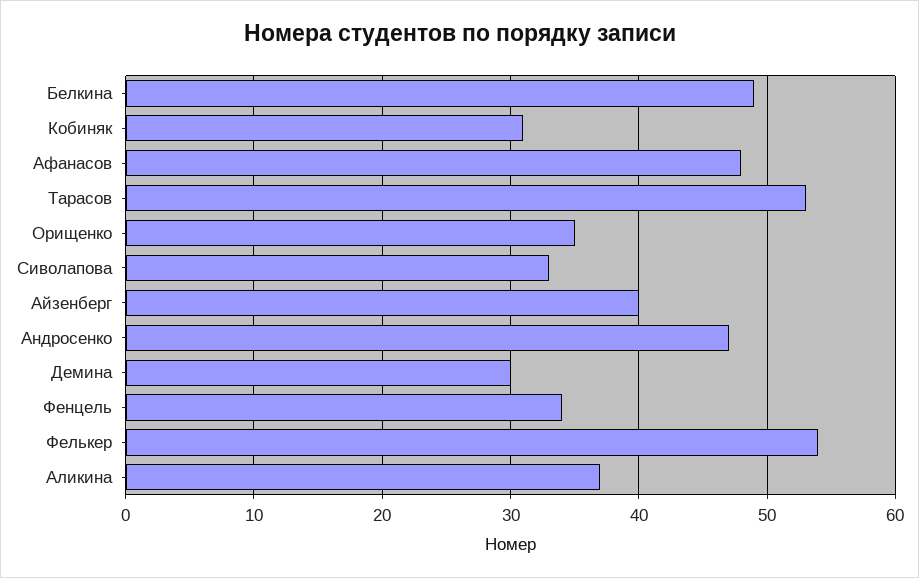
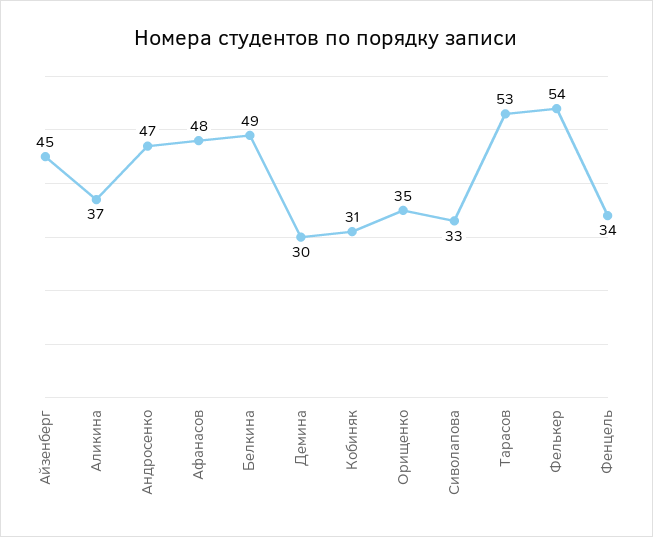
  {
    "Белкина": 49,
    "Кобиняк": 31,
    "Афанасов": 48,
    "Тарасов": 53,
    "Орищенко": 35,
    "Сиволапова": 33,
-   "Айзенберг": 40,
+   "Айзенберг": 45,
    "Андросенко": 47,
    "Демина": 30,
    "Фенцель": 34,
    "Фелькер": 54,
    "Аликина": 37
  }

